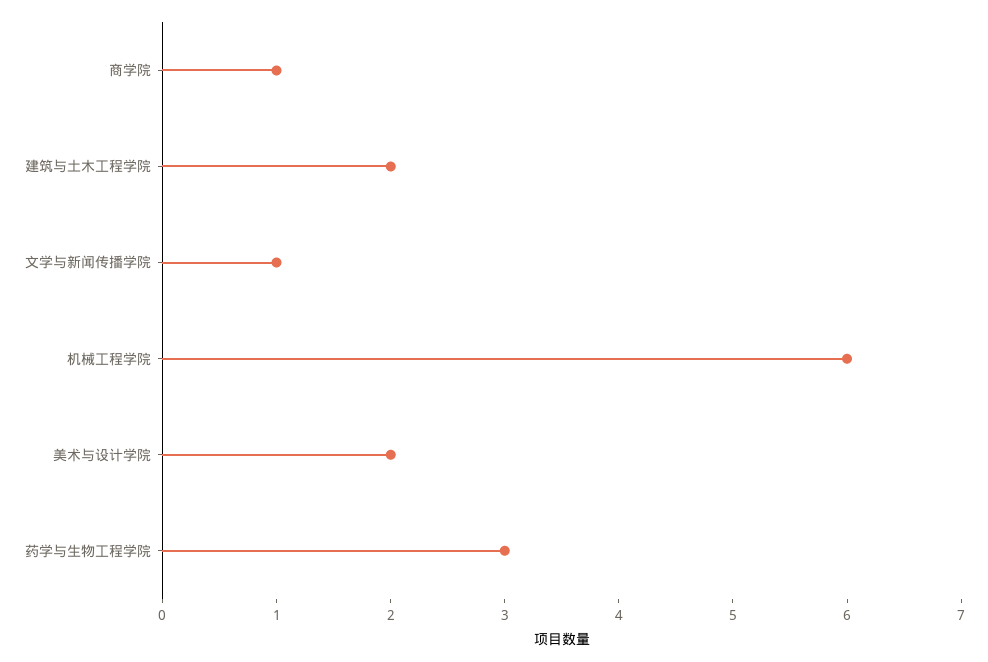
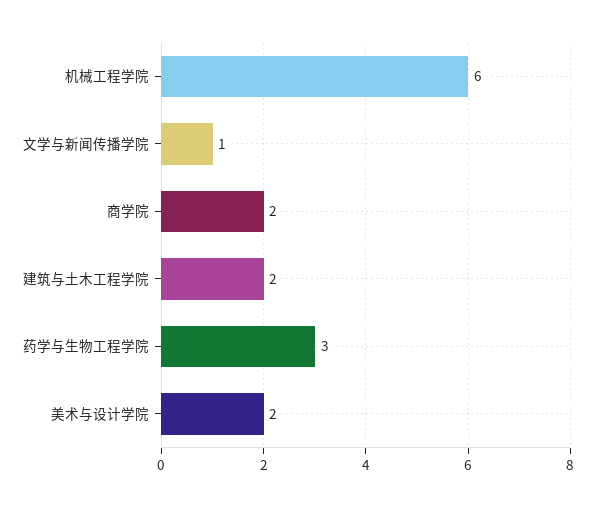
  {
-   "商学院": 1,
+   "商学院": 2,
    "建筑与土木工程学院": 2,
    "文学与新闻传播学院": 1,
    "机械工程学院": 6,
    "美术与设计学院": 2,
    "药学与生物工程学院": 3
  }

